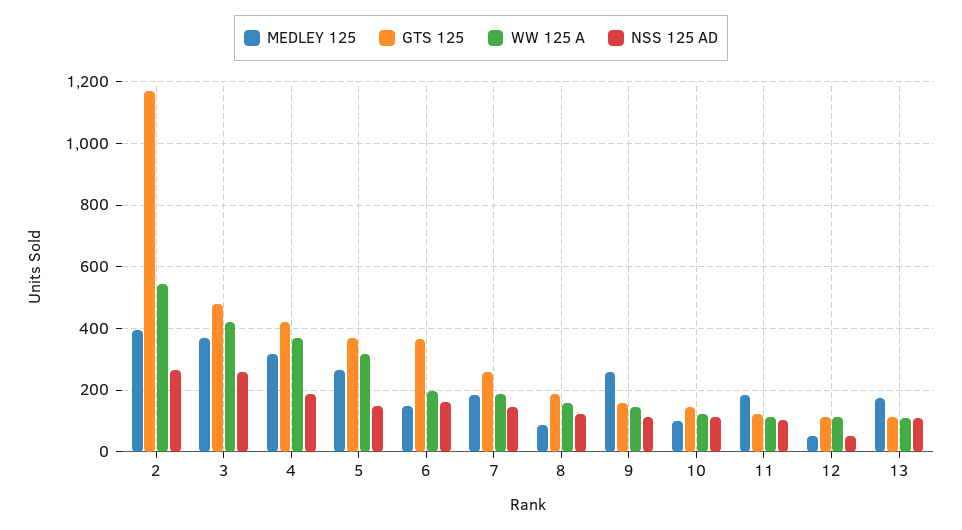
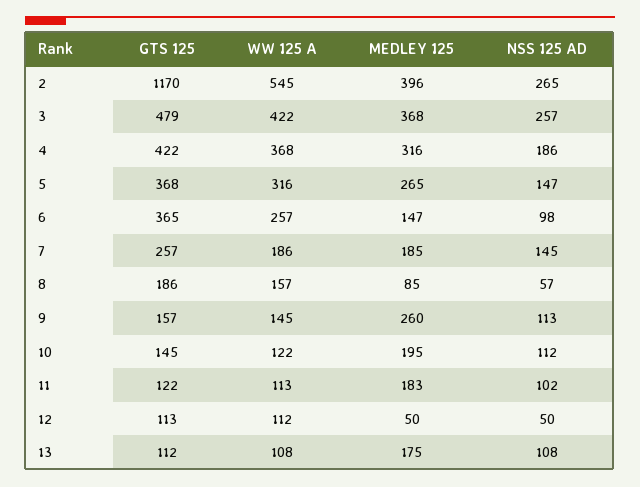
  {
    "MEDLEY 125": {
      "2": 396,
      "3": 368,
      "4": 316,
      "5": 265,
      "6": 147,
      "7": 185,
      "8": 85,
      "9": 260,
-     "10": 100,
+     "10": 195,
      "11": 183,
      "12": 50,
      "13": 175
    },
    "GTS 125": {
      "2": 1170,
      "3": 479,
      "4": 422,
      "5": 368,
      "6": 365,
      "7": 257,
      "8": 186,
      "9": 157,
      "10": 145,
      "11": 122,
      "12": 113,
      "13": 112
    },
    "WW 125 A": {
      "2": 545,
      "3": 422,
      "4": 368,
      "5": 316,
-     "6": 200,
+     "6": 257,
      "7": 186,
      "8": 157,
      "9": 145,
      "10": 122,
      "11": 113,
      "12": 112,
      "13": 108
    },
    "NSS 125 AD": {
      "2": 265,
      "3": 257,
      "4": 186,
      "5": 147,
-     "6": 160,
+     "6": 98,
      "7": 145,
-     "8": 120,
+     "8": 57,
      "9": 113,
      "10": 112,
      "11": 102,
      "12": 50,
      "13": 108
    }
  }

